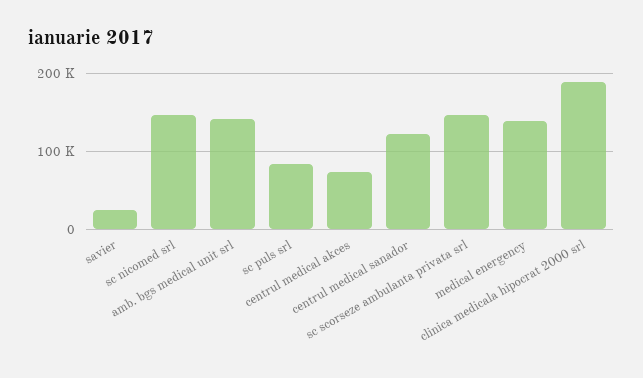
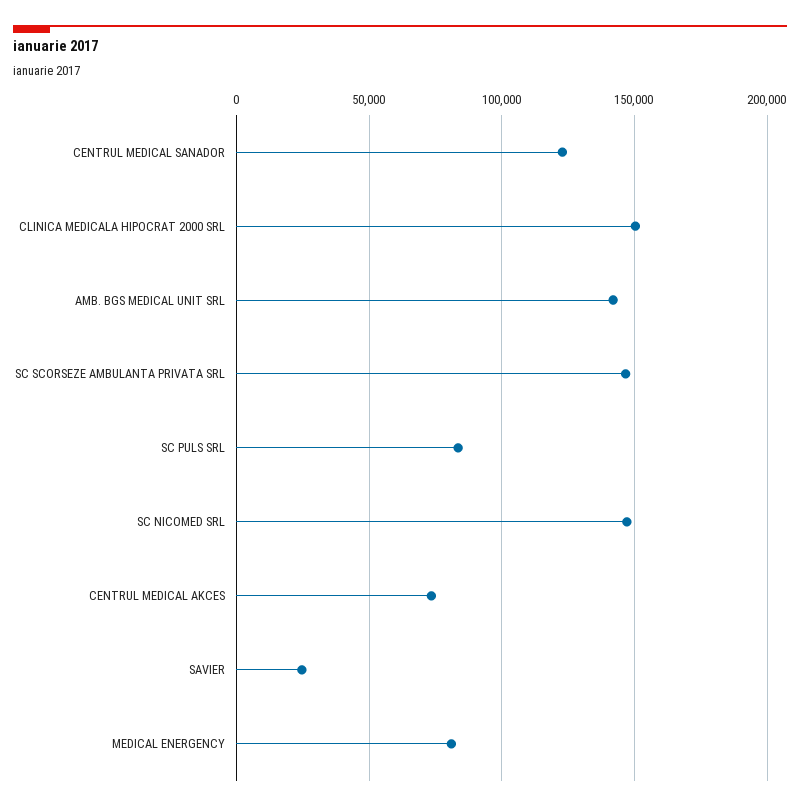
  {
    "savier": 25000,
    "sc nicomed srl": 145000,
    "amb. bgs medical unit srl": 140000,
    "sc puls srl": 85000,
    "centrul medical akces": 75000,
    "centrul medical sanador": 125000,
    "sc scorseze ambulanta privata srl": 145000,
-   "medical energency": 140000,
+   "medical energency": 80000,
-   "clinica medicala hipocrat 2000 srl": 190000
+   "clinica medicala hipocrat 2000 srl": 150000
  }

